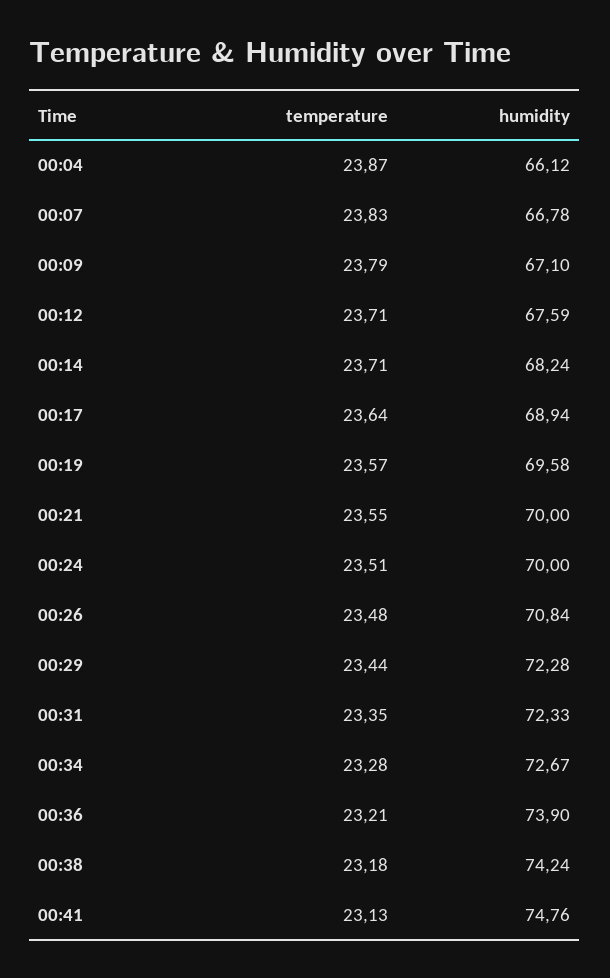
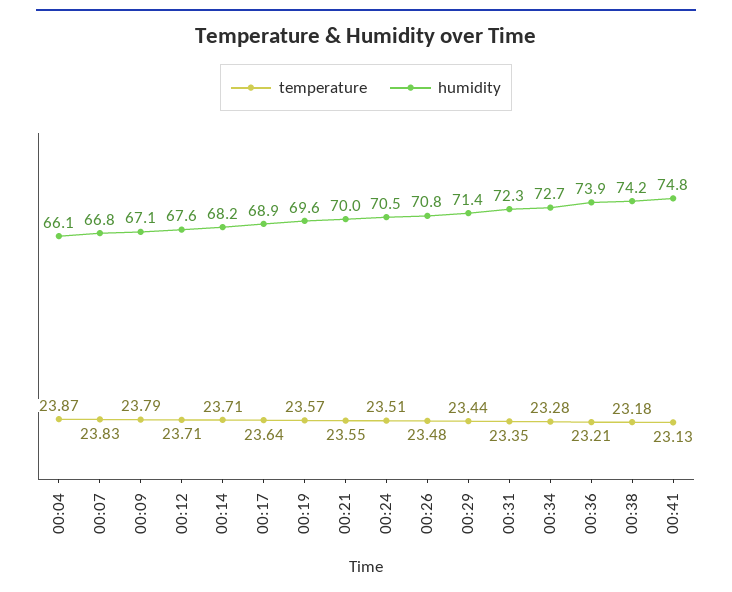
  {
    "temperature": {
      "00:04": 23.87,
      "00:07": 23.83,
      "00:09": 23.79,
      "00:12": 23.71,
      "00:14": 23.71,
      "00:17": 23.64,
      "00:19": 23.57,
      "00:21": 23.55,
      "00:24": 23.51,
      "00:26": 23.48,
      "00:29": 23.44,
      "00:31": 23.35,
      "00:34": 23.28,
      "00:36": 23.21,
      "00:38": 23.18,
      "00:41": 23.13
    },
    "humidity": {
      "00:04": 66.12,
      "00:07": 66.78,
      "00:09": 67.1,
      "00:12": 67.59,
      "00:14": 68.24,
      "00:17": 68.94,
      "00:19": 69.58,
      "00:21": 70,
-     "00:24": 70,
+     "00:24": 70.5,
      "00:26": 70.84,
-     "00:29": 72.28,
+     "00:29": 71.4,
      "00:31": 72.33,
      "00:34": 72.67,
      "00:36": 73.9,
      "00:38": 74.24,
      "00:41": 74.76
    }
  }

